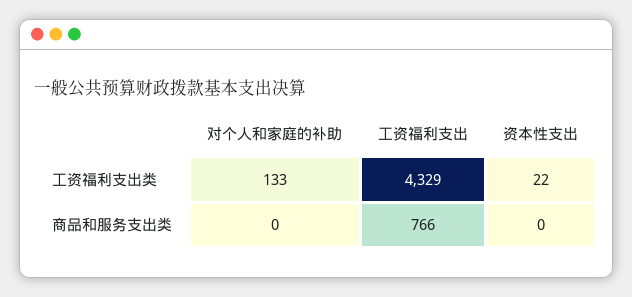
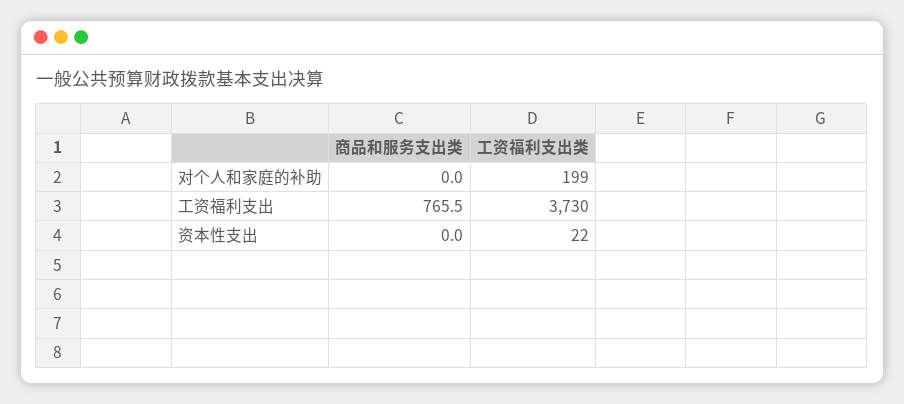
  {
    "对个人和家庭的补助": {
-     "工资福利支出类": 133,
+     "工资福利支出类": 199,
      "商品和服务支出类": 0
    },
    "工资福利支出": {
-     "工资福利支出类": 4329,
+     "工资福利支出类": 3730,
      "商品和服务支出类": 765.5
    },
    "资本性支出": {
      "工资福利支出类": 22,
      "商品和服务支出类": 0
    }
  }

